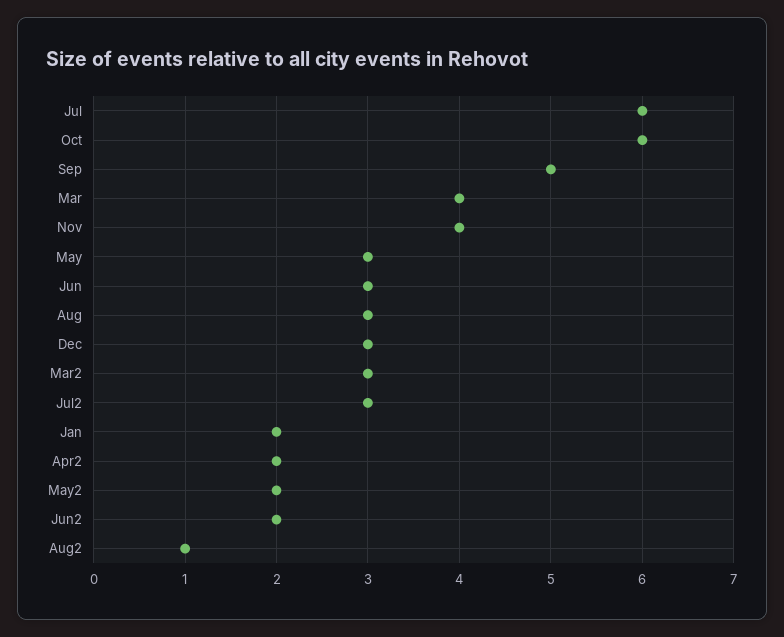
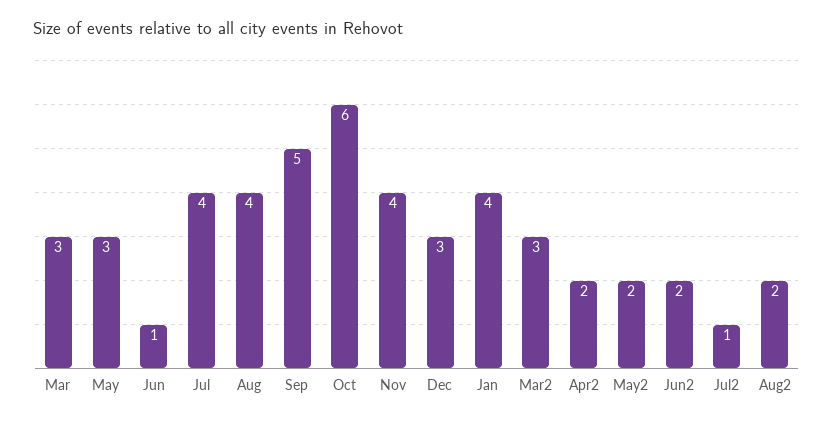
  {
-   "Jul": 6,
+   "Jul": 4,
    "Oct": 6,
    "Sep": 5,
-   "Mar": 4,
+   "Mar": 3,
    "Nov": 4,
    "May": 3,
-   "Jun": 3,
+   "Jun": 1,
-   "Aug": 3,
+   "Aug": 4,
    "Dec": 3,
    "Mar2": 3,
-   "Jul2": 3,
+   "Jul2": 1,
-   "Jan": 2,
+   "Jan": 4,
    "Apr2": 2,
    "May2": 2,
    "Jun2": 2,
-   "Aug2": 1
+   "Aug2": 2
  }

